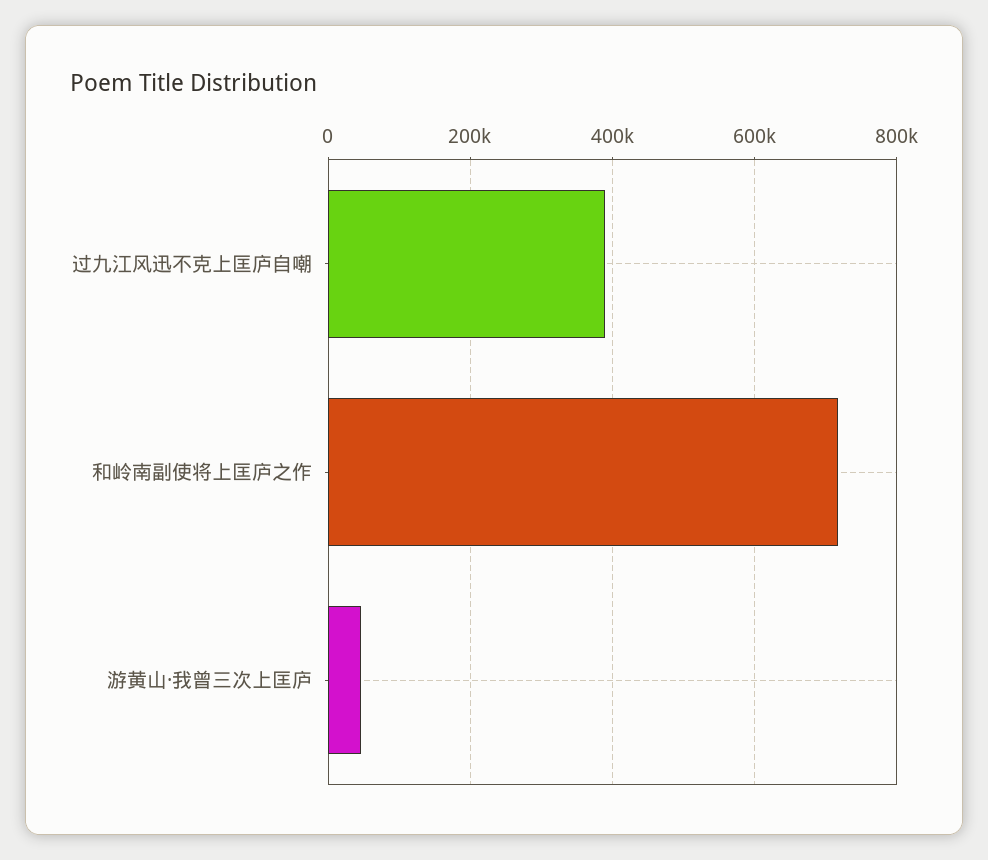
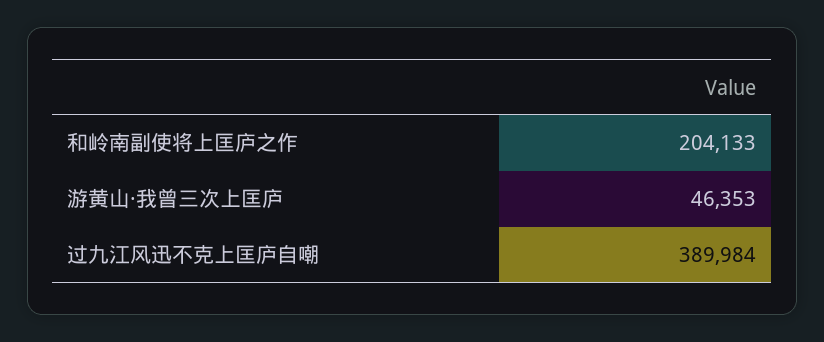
  {
    "过九江风迅不克上匡庐自嘲": 389984,
-   "和岭南副使将上匡庐之作": 720000,
+   "和岭南副使将上匡庐之作": 204133,
    "游黄山·我曾三次上匡庐": 46353
  }

